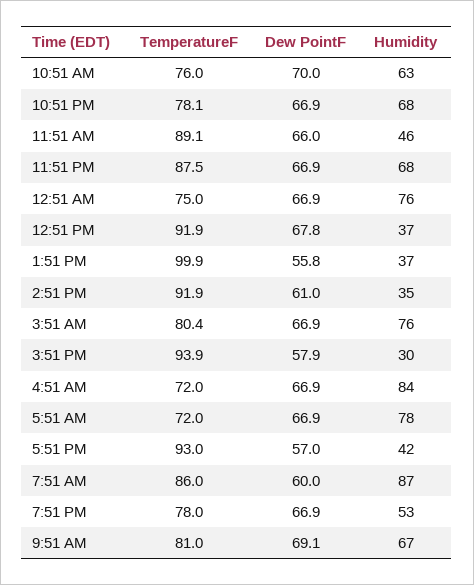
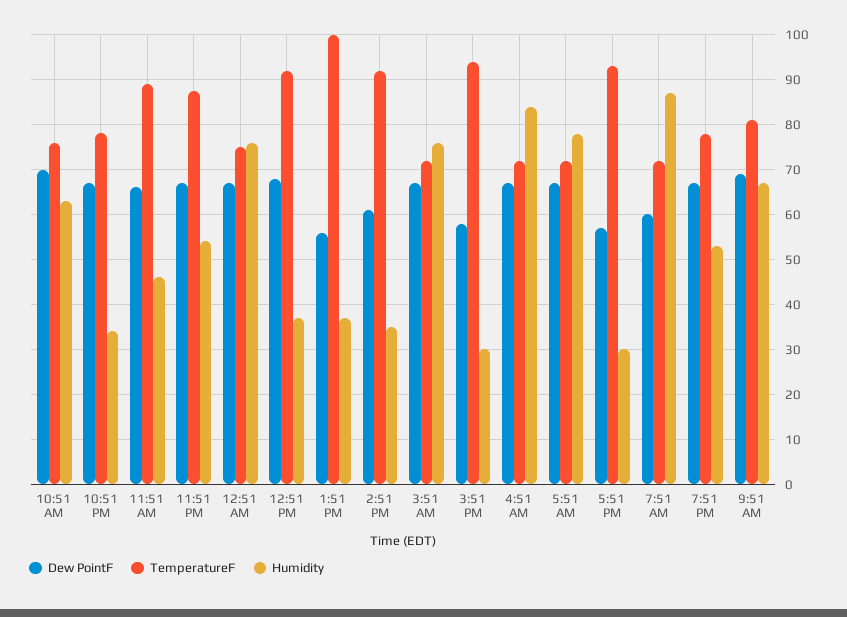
  {
    "TemperatureF": {
      "10:51 AM": 76,
      "10:51 PM": 78.1,
      "11:51 AM": 89.1,
      "11:51 PM": 87.5,
      "12:51 AM": 75,
      "12:51 PM": 91.9,
      "1:51 PM": 99.9,
      "2:51 PM": 91.9,
-     "3:51 AM": 80.4,
+     "3:51 AM": 72,
      "3:51 PM": 93.9,
      "4:51 AM": 72,
      "5:51 AM": 72,
      "5:51 PM": 93,
-     "7:51 AM": 86,
+     "7:51 AM": 72,
      "7:51 PM": 78,
      "9:51 AM": 81
    },
    "Dew PointF": {
      "10:51 AM": 70,
      "10:51 PM": 66.9,
      "11:51 AM": 66,
      "11:51 PM": 66.9,
      "12:51 AM": 66.9,
      "12:51 PM": 67.8,
      "1:51 PM": 55.8,
      "2:51 PM": 61,
      "3:51 AM": 66.9,
      "3:51 PM": 57.9,
      "4:51 AM": 66.9,
      "5:51 AM": 66.9,
      "5:51 PM": 57,
      "7:51 AM": 60,
      "7:51 PM": 66.9,
      "9:51 AM": 69.1
    },
    "Humidity": {
      "10:51 AM": 63,
-     "10:51 PM": 68,
+     "10:51 PM": 34,
      "11:51 AM": 46,
-     "11:51 PM": 68,
+     "11:51 PM": 54,
      "12:51 AM": 76,
      "12:51 PM": 37,
      "1:51 PM": 37,
      "2:51 PM": 35,
      "3:51 AM": 76,
      "3:51 PM": 30,
      "4:51 AM": 84,
      "5:51 AM": 78,
-     "5:51 PM": 42,
+     "5:51 PM": 30,
      "7:51 AM": 87,
      "7:51 PM": 53,
      "9:51 AM": 67
    }
  }

